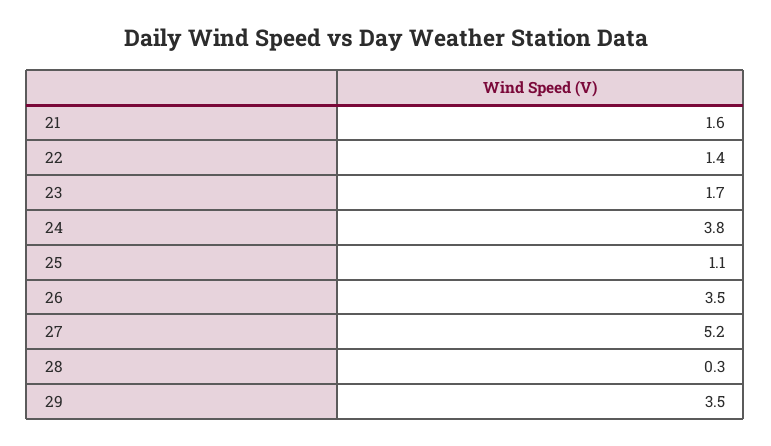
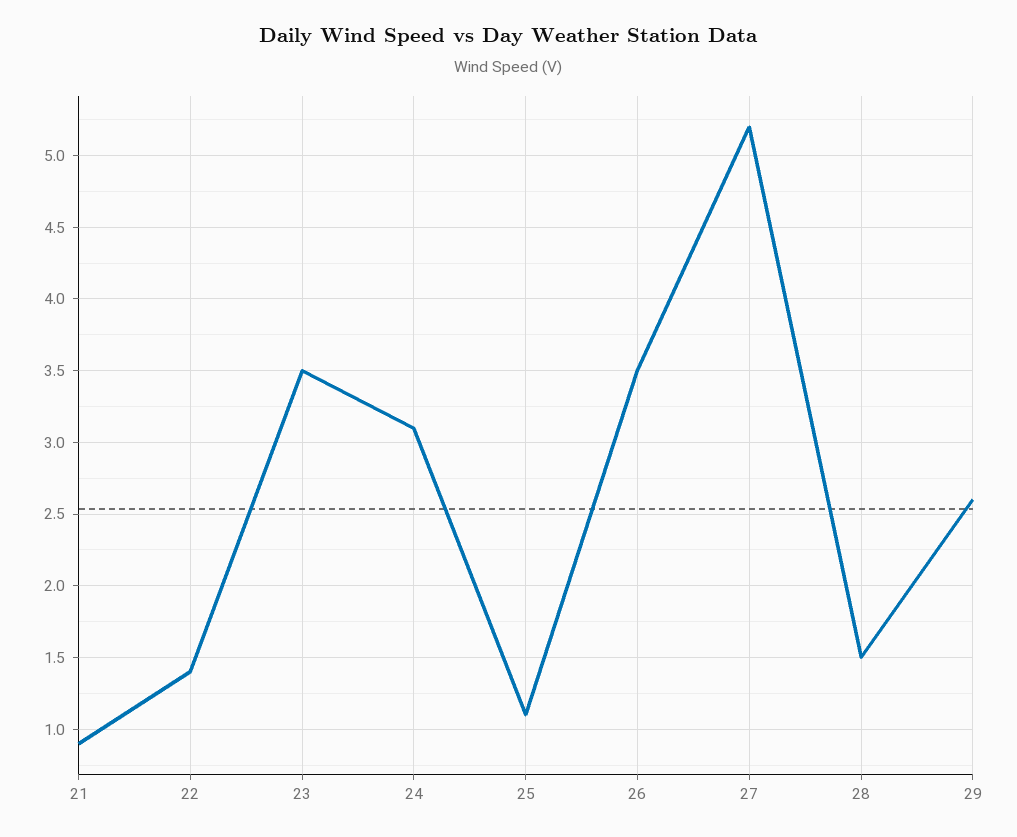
  {
-   "21": 1.6,
+   "21": 0.9,
    "22": 1.4,
-   "23": 1.7,
+   "23": 3.5,
-   "24": 3.8,
+   "24": 3.1,
    "25": 1.1,
    "26": 3.5,
    "27": 5.2,
-   "28": 0.3,
+   "28": 1.5,
-   "29": 3.5
+   "29": 2.6
  }

